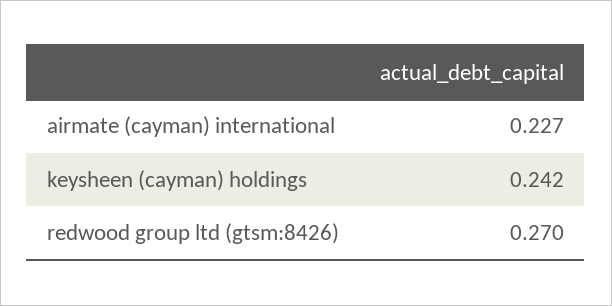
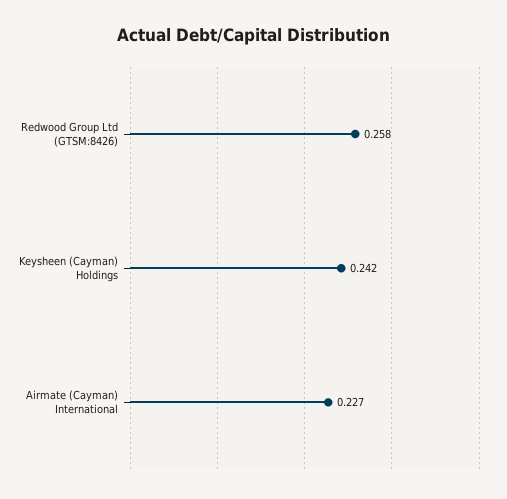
  {
    "airmate (cayman) international": 0.227,
    "keysheen (cayman) holdings": 0.242,
-   "redwood group ltd (gtsm:8426)": 0.27
+   "redwood group ltd (gtsm:8426)": 0.258
  }

